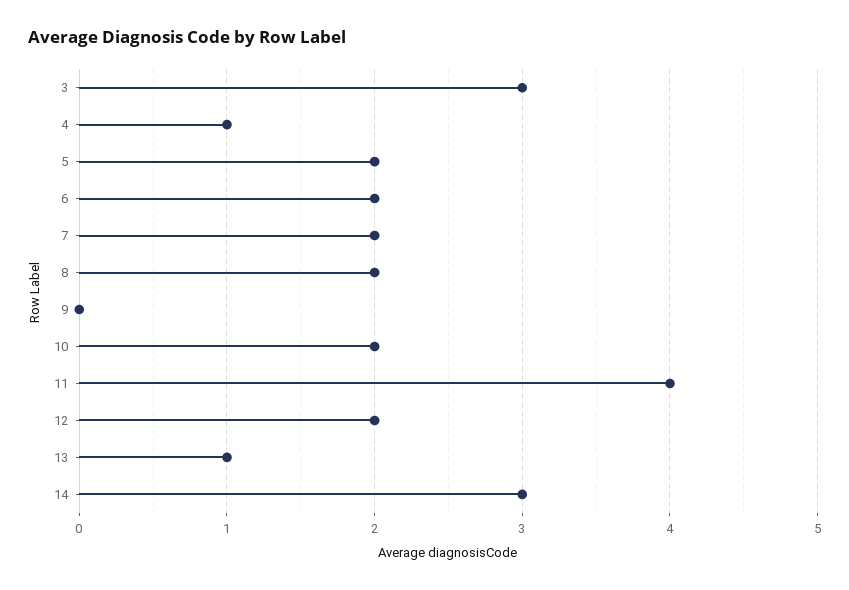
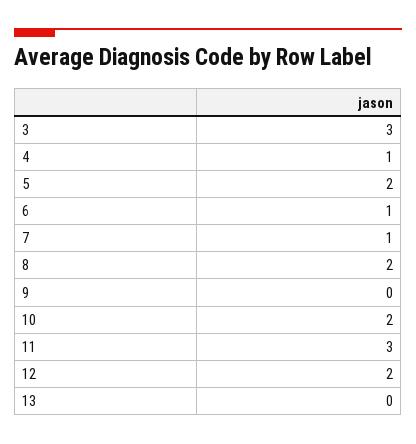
  {
    "3": 3,
    "4": 1,
    "5": 2,
-   "6": 2,
+   "6": 1,
-   "7": 2,
+   "7": 1,
    "8": 2,
    "9": 0,
    "10": 2,
-   "11": 4,
+   "11": 3,
    "12": 2,
-   "13": 1,
+   "13": 0
-   "14": 3
  }

